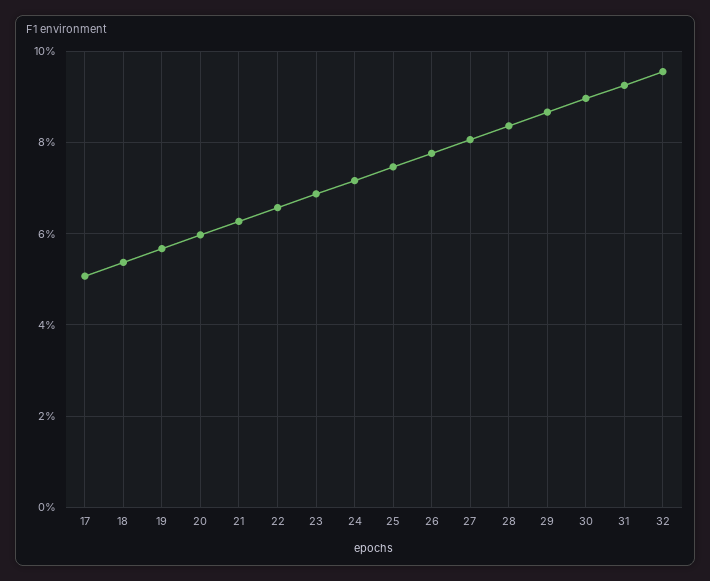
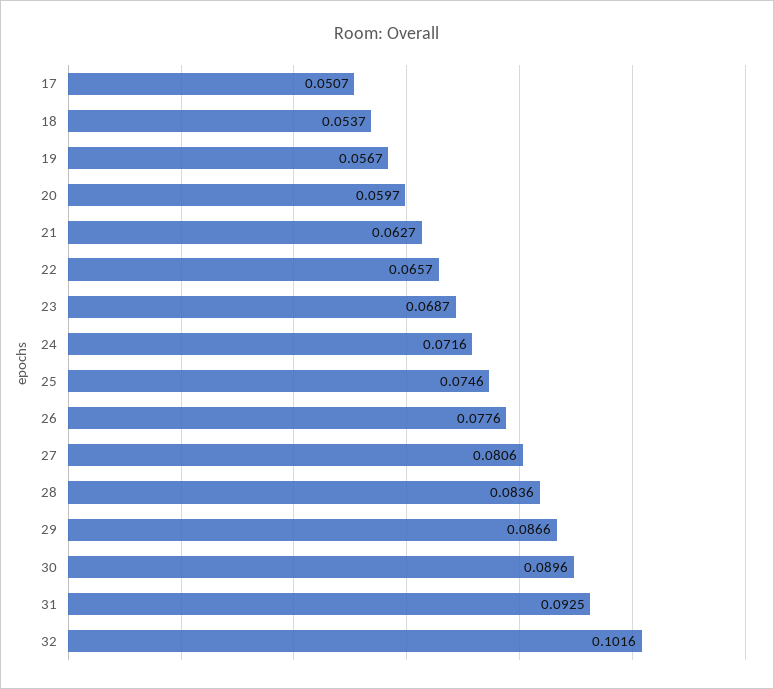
  {
    "17": 0.0507,
    "18": 0.0537,
    "19": 0.0567,
    "20": 0.0597,
    "21": 0.0627,
    "22": 0.0657,
    "23": 0.0687,
    "24": 0.0716,
    "25": 0.0746,
    "26": 0.0776,
    "27": 0.0806,
    "28": 0.0836,
    "29": 0.0866,
    "30": 0.0896,
    "31": 0.0925,
-   "32": 0.096
+   "32": 0.1016
  }

